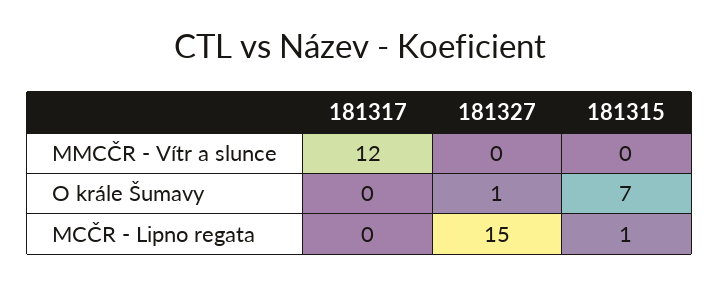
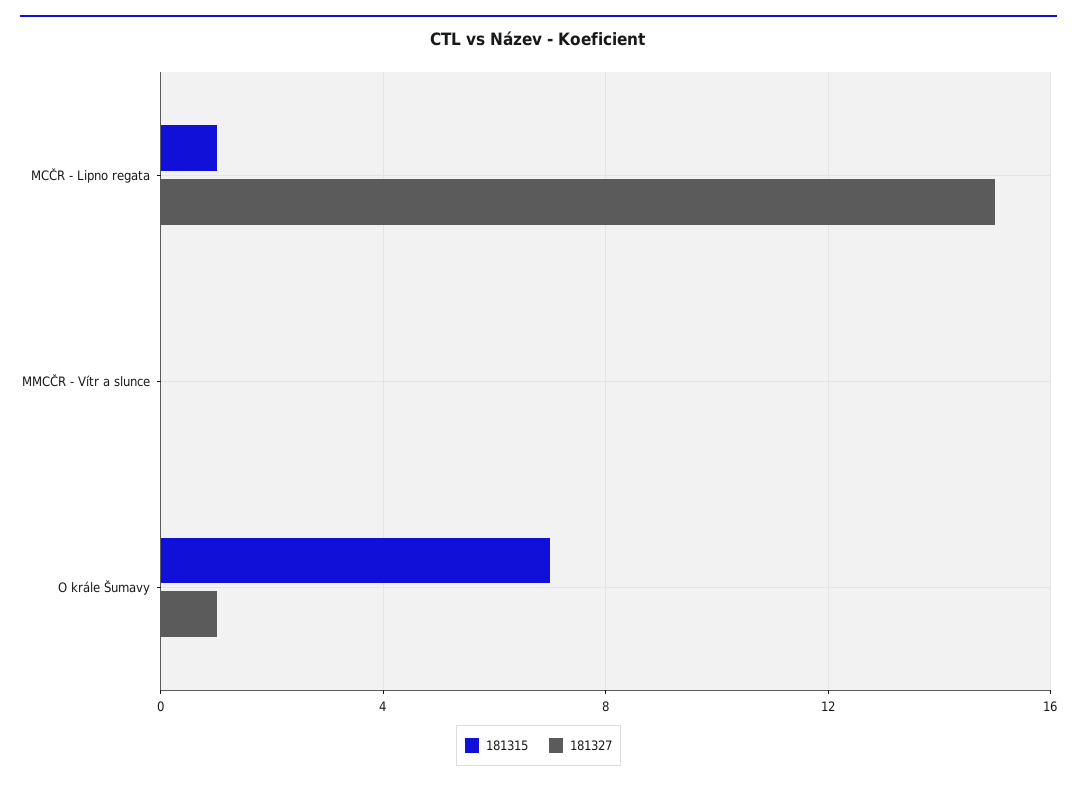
  {
-   "181317": {
-     "MMCČR - Vítr a slunce": 12,
-     "O krále Šumavy": 0,
-     "MCČR - Lipno regata": 0
-   },
    "181327": {
      "MMCČR - Vítr a slunce": 0,
      "O krále Šumavy": 1,
      "MCČR - Lipno regata": 15
    },
    "181315": {
      "MMCČR - Vítr a slunce": 0,
      "O krále Šumavy": 7,
      "MCČR - Lipno regata": 1
    }
  }

